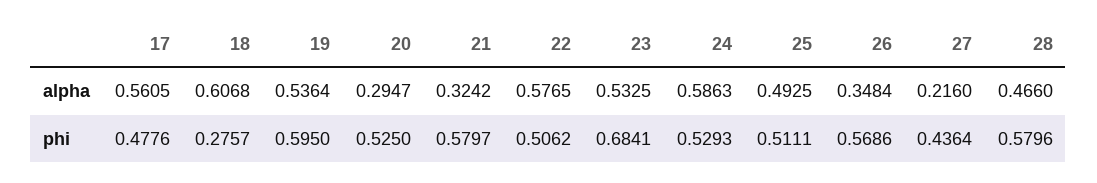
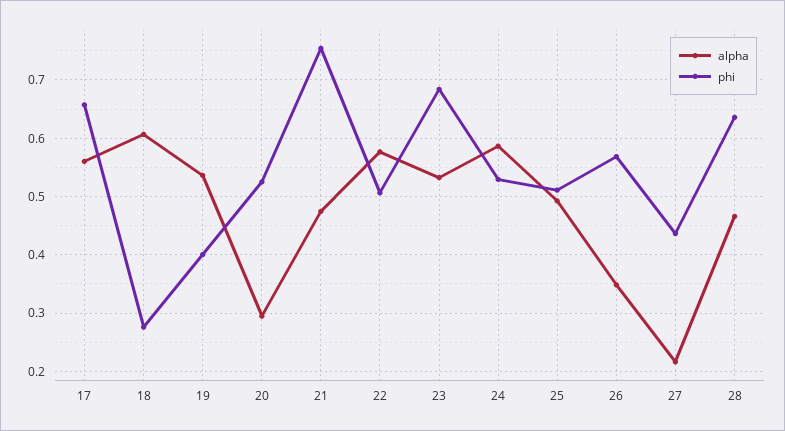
  {
    "alpha": {
      "17": 0.5605,
      "18": 0.6068,
      "19": 0.5364,
      "20": 0.2947,
-     "21": 0.3242,
+     "21": 0.48,
      "22": 0.5765,
      "23": 0.5325,
      "24": 0.5863,
      "25": 0.4925,
      "26": 0.3484,
      "27": 0.216,
      "28": 0.466
    },
    "phi": {
-     "17": 0.4776,
+     "17": 0.66,
      "18": 0.2757,
-     "19": 0.595,
+     "19": 0.4,
      "20": 0.525,
-     "21": 0.5797,
+     "21": 0.76,
      "22": 0.5062,
      "23": 0.6841,
      "24": 0.5293,
      "25": 0.5111,
      "26": 0.5686,
      "27": 0.4364,
-     "28": 0.5796
+     "28": 0.64
    }
  }

